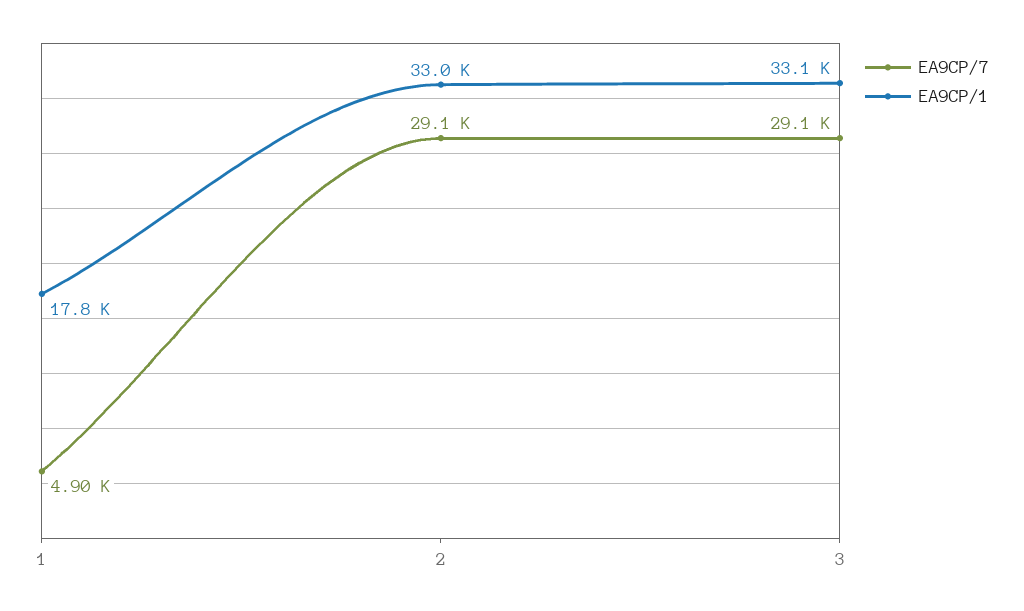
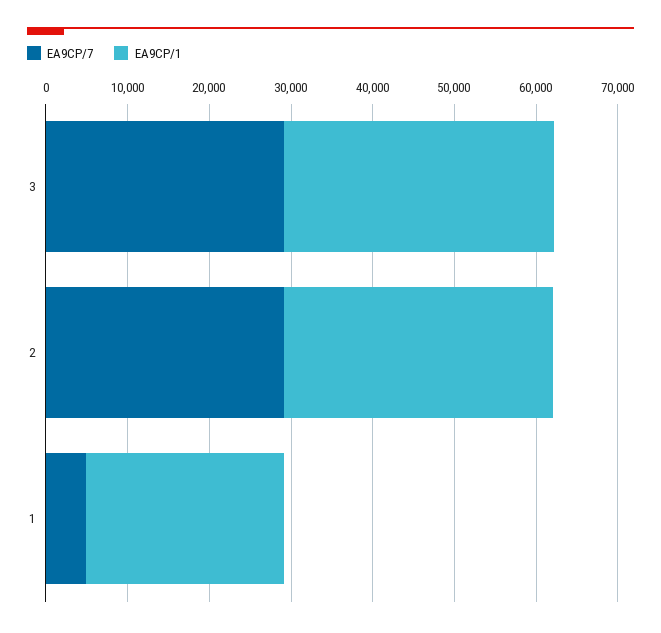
  {
    "EA9CP/7": {
      "1": 4900,
      "2": 29100,
      "3": 29100
    },
    "EA9CP/1": {
-     "1": 17800,
+     "1": 24000,
      "2": 33000,
      "3": 33100
    }
  }

